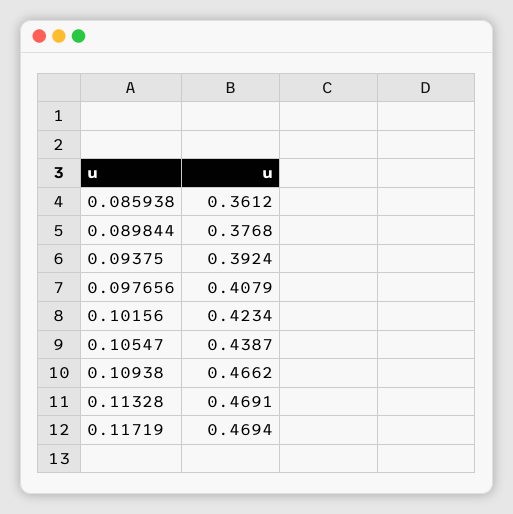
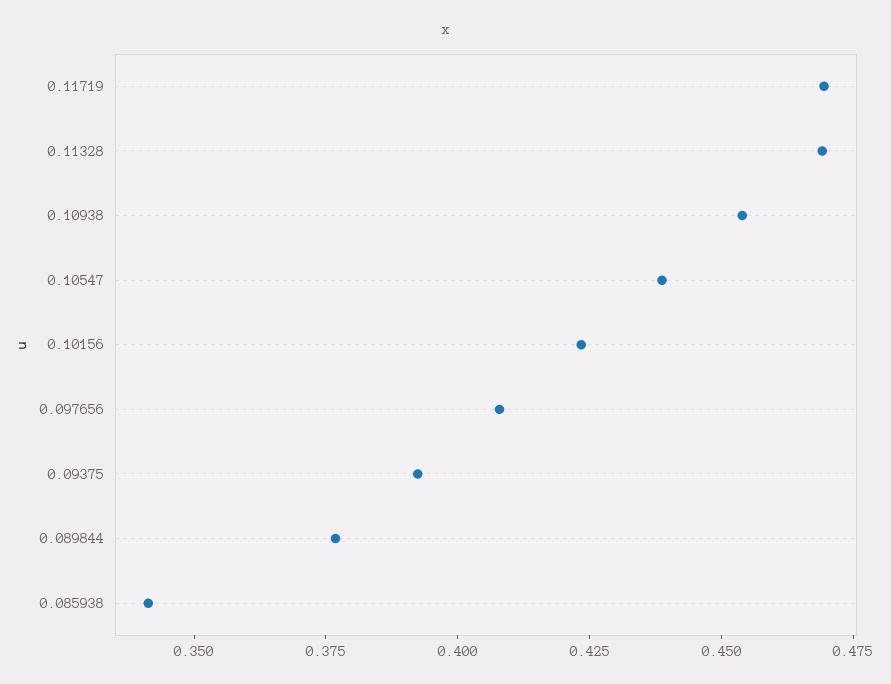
  {
-   "0.085938": 0.3612,
+   "0.085938": 0.34,
    "0.089844": 0.3768,
    "0.09375": 0.3924,
    "0.097656": 0.4079,
    "0.10156": 0.4234,
    "0.10547": 0.4387,
-   "0.10938": 0.4662,
+   "0.10938": 0.455,
    "0.11328": 0.4691,
    "0.11719": 0.4694
  }

